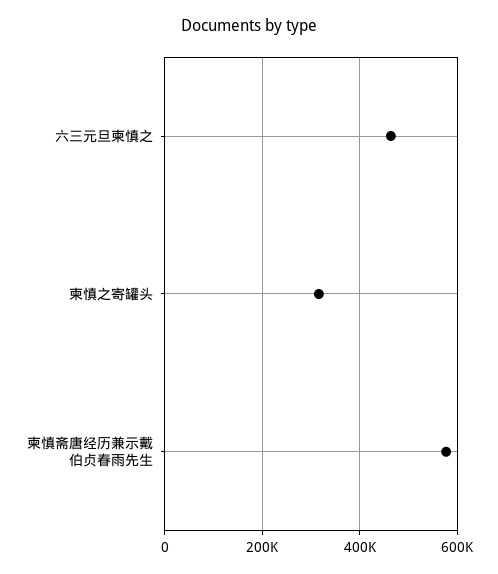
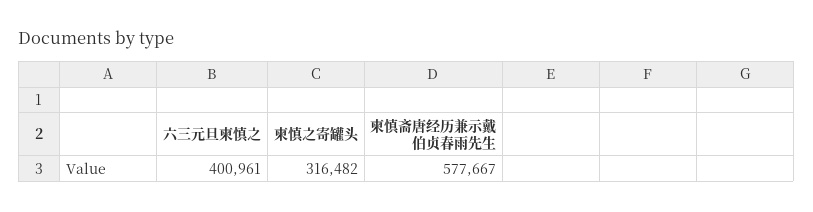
  {
-   "六三元旦柬慎之": 460000,
+   "六三元旦柬慎之": 400961,
    "柬慎之寄罐头": 316482,
    "柬慎斋唐经历兼示戴伯贞春雨先生": 577667
  }

